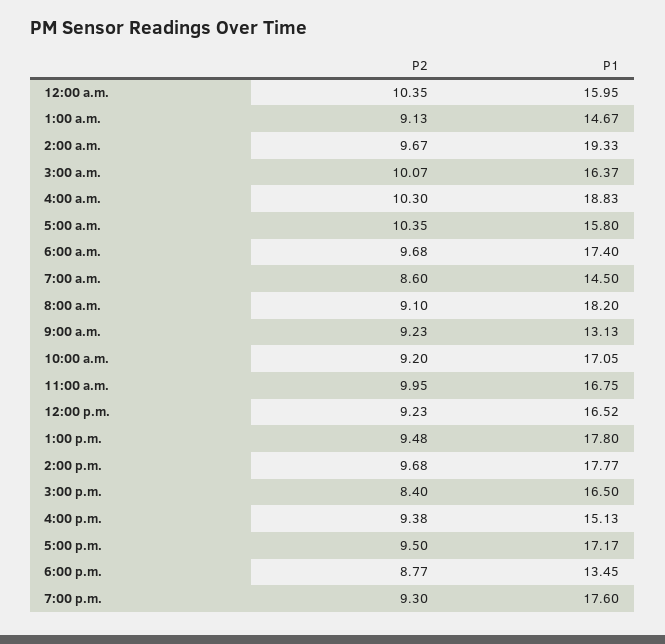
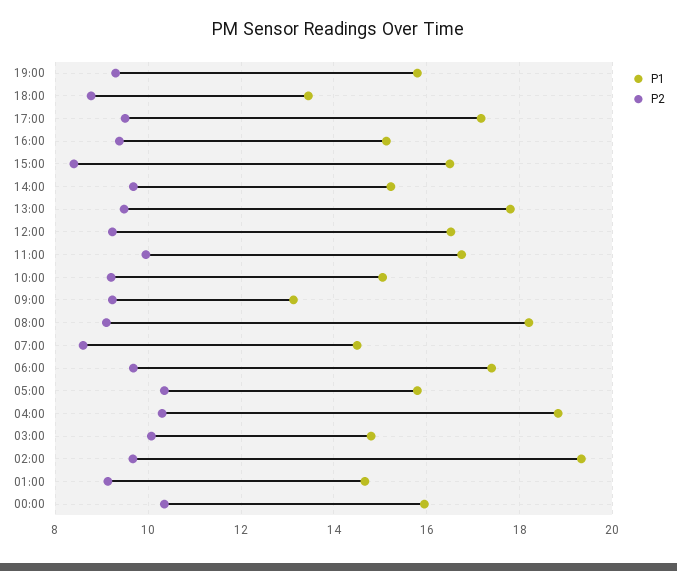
  {
    "P2": {
      "12:00 a.m.": 10.35,
      "1:00 a.m.": 9.13,
      "2:00 a.m.": 9.67,
      "3:00 a.m.": 10.07,
      "4:00 a.m.": 10.3,
      "5:00 a.m.": 10.35,
      "6:00 a.m.": 9.68,
      "7:00 a.m.": 8.6,
      "8:00 a.m.": 9.1,
      "9:00 a.m.": 9.23,
      "10:00 a.m.": 9.2,
      "11:00 a.m.": 9.95,
      "12:00 p.m.": 9.23,
      "1:00 p.m.": 9.48,
      "2:00 p.m.": 9.68,
      "3:00 p.m.": 8.4,
      "4:00 p.m.": 9.38,
      "5:00 p.m.": 9.5,
      "6:00 p.m.": 8.77,
      "7:00 p.m.": 9.3
    },
    "P1": {
      "12:00 a.m.": 15.95,
      "1:00 a.m.": 14.67,
      "2:00 a.m.": 19.33,
-     "3:00 a.m.": 16.37,
+     "3:00 a.m.": 14.8,
      "4:00 a.m.": 18.83,
      "5:00 a.m.": 15.8,
      "6:00 a.m.": 17.4,
      "7:00 a.m.": 14.5,
      "8:00 a.m.": 18.2,
      "9:00 a.m.": 13.13,
-     "10:00 a.m.": 17.05,
+     "10:00 a.m.": 15,
      "11:00 a.m.": 16.75,
      "12:00 p.m.": 16.52,
      "1:00 p.m.": 17.8,
-     "2:00 p.m.": 17.77,
+     "2:00 p.m.": 15.2,
      "3:00 p.m.": 16.5,
      "4:00 p.m.": 15.13,
      "5:00 p.m.": 17.17,
      "6:00 p.m.": 13.45,
-     "7:00 p.m.": 17.6
+     "7:00 p.m.": 15.8
    }
  }

